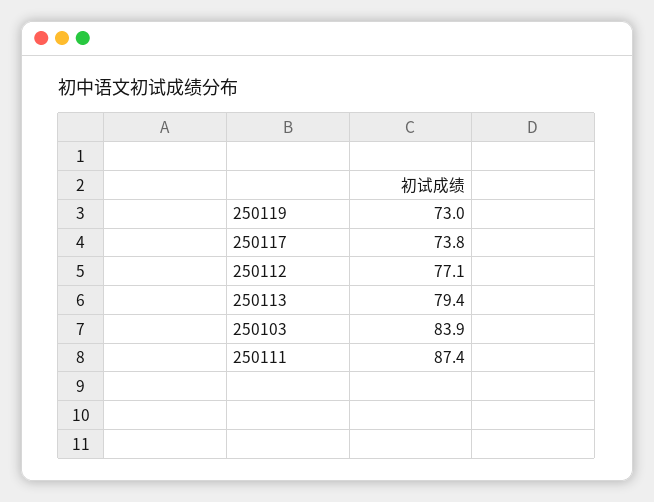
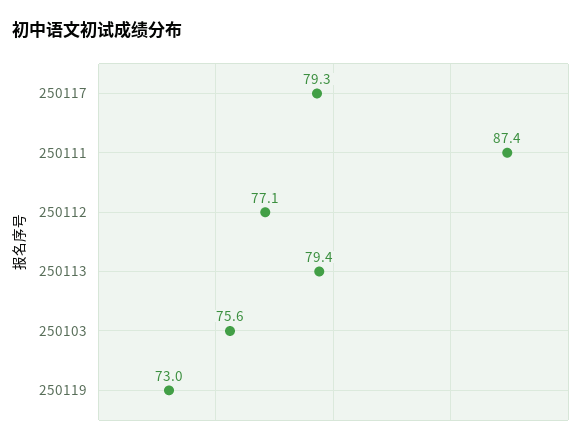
  {
    "250119": 73,
-   "250117": 73.8,
+   "250117": 79.3,
    "250112": 77.1,
    "250113": 79.4,
-   "250103": 83.9,
+   "250103": 75.6,
    "250111": 87.4
  }

